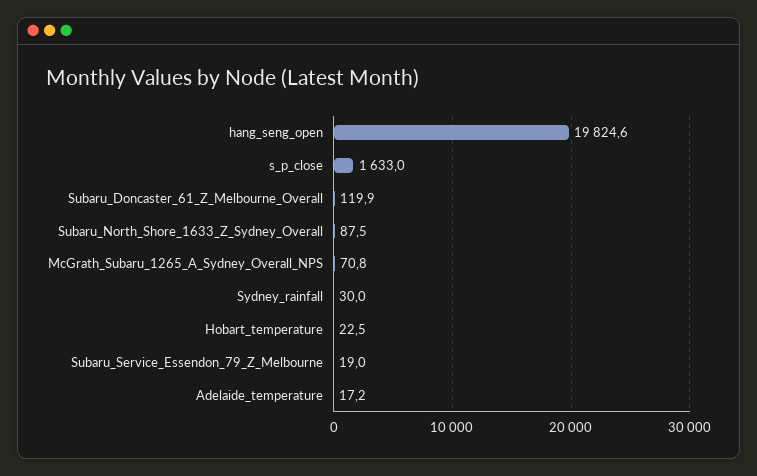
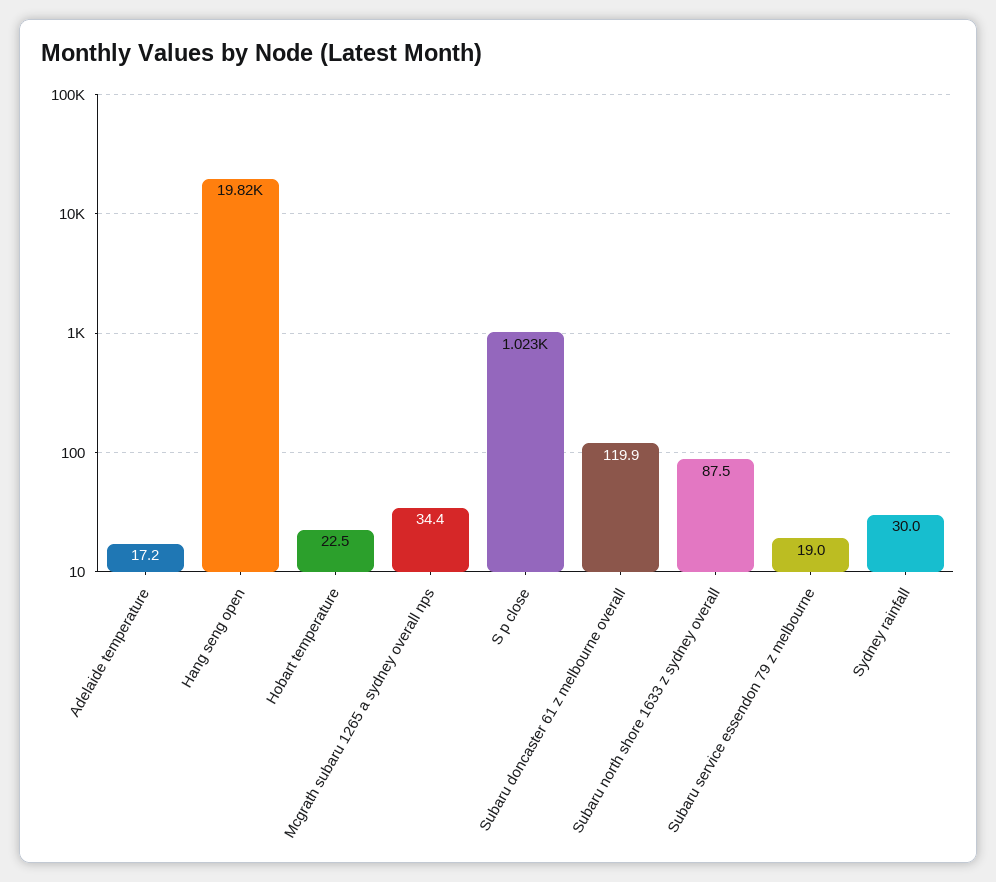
  {
    "hang_seng_open": 19824.6,
-   "s_p_close": 1633,
+   "s_p_close": 1023,
    "Subaru_Doncaster_61_Z_Melbourne_Overall": 119.9,
    "Subaru_North_Shore_1633_Z_Sydney_Overall": 87.5,
-   "McGrath_Subaru_1265_A_Sydney_Overall_NPS": 70.8,
+   "McGrath_Subaru_1265_A_Sydney_Overall_NPS": 34.4,
    "Sydney_rainfall": 30,
    "Hobart_temperature": 22.5,
    "Subaru_Service_Essendon_79_Z_Melbourne": 19,
    "Adelaide_temperature": 17.2
  }

